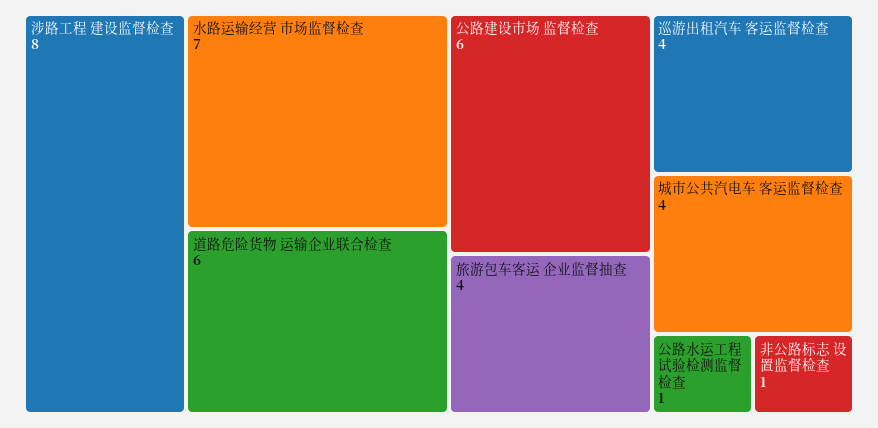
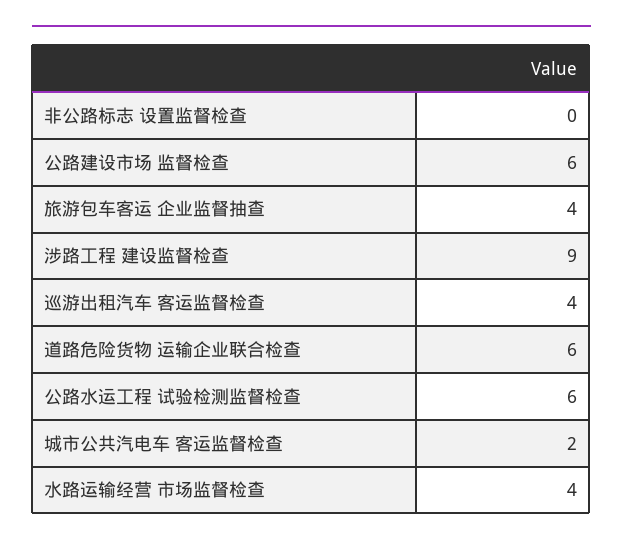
  {
-   "涉路工程 建设监督检查": 8,
+   "涉路工程 建设监督检查": 9,
-   "水路运输经营 市场监督检查": 7,
+   "水路运输经营 市场监督检查": 4,
    "道路危险货物 运输企业联合检查": 6,
    "公路建设市场 监督检查": 6,
    "旅游包车客运 企业监督抽查": 4,
    "巡游出租汽车 客运监督检查": 4,
-   "城市公共汽电车 客运监督检查": 4,
+   "城市公共汽电车 客运监督检查": 2,
-   "公路水运工程 试验检测监督检查": 1,
+   "公路水运工程 试验检测监督检查": 6,
-   "非公路标志 设置监督检查": 1
+   "非公路标志 设置监督检查": 0
  }

